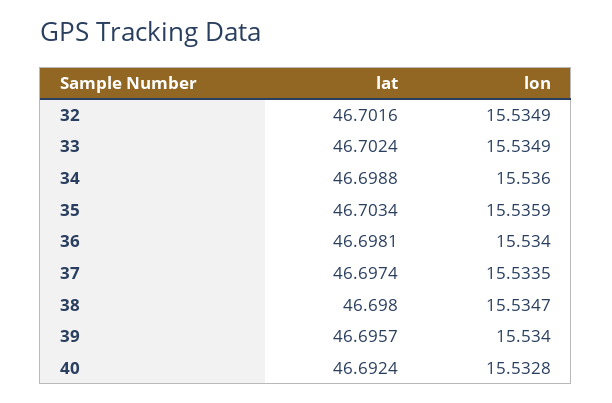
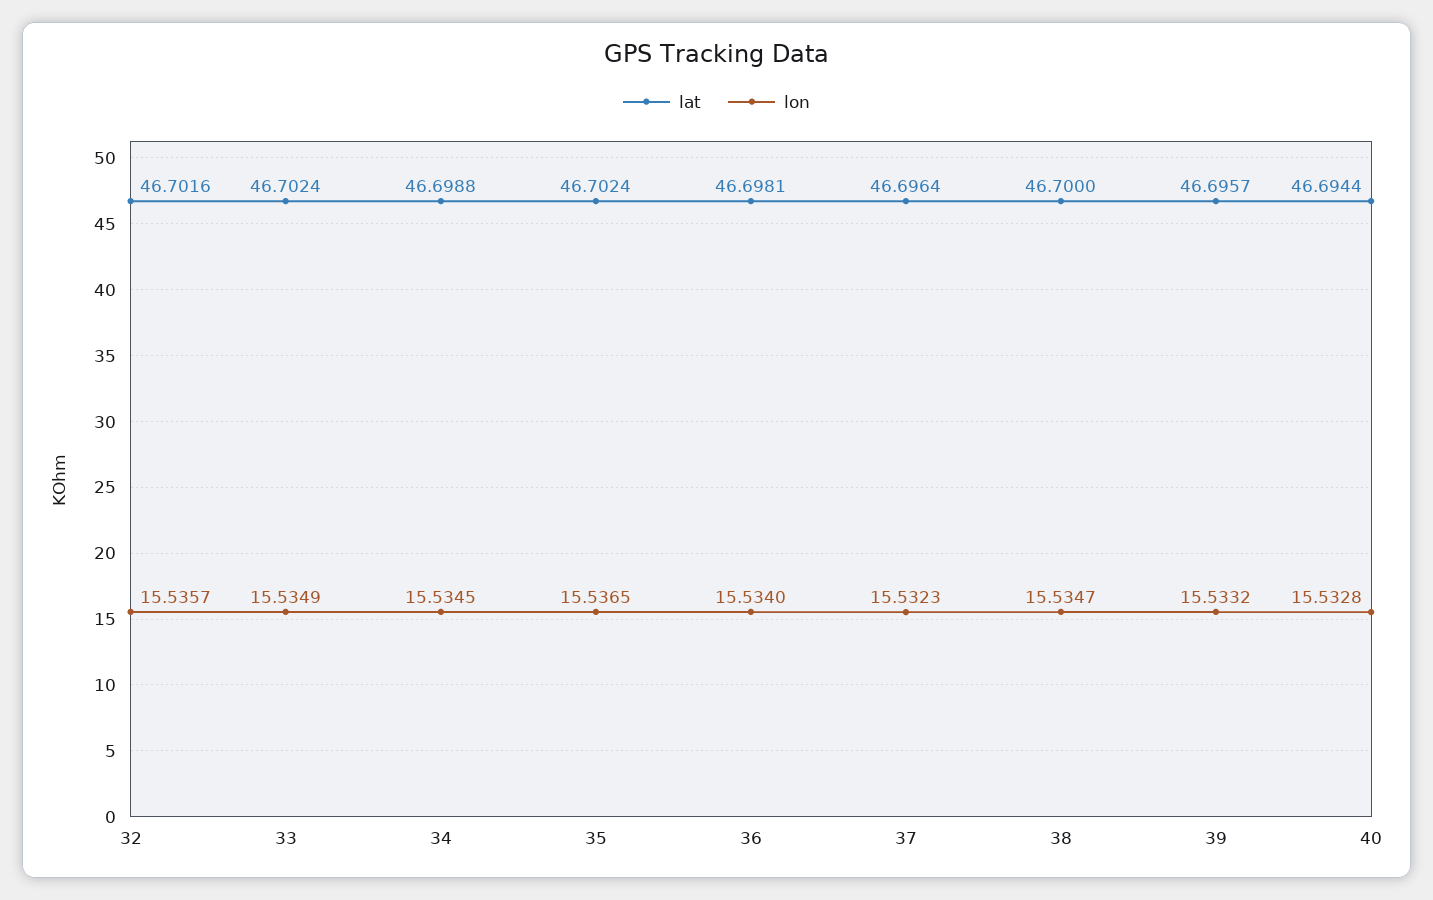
  {
    "lat": {
      "32": 46.7016,
      "33": 46.7024,
      "34": 46.6988,
-     "35": 46.7034,
+     "35": 46.7024,
      "36": 46.6981,
-     "37": 46.6974,
+     "37": 46.6964,
-     "38": 46.698,
+     "38": 46.7,
      "39": 46.6957,
-     "40": 46.6924
+     "40": 46.6944
    },
    "lon": {
-     "32": 15.5349,
+     "32": 15.5357,
      "33": 15.5349,
-     "34": 15.536,
+     "34": 15.5345,
-     "35": 15.5359,
+     "35": 15.5365,
      "36": 15.534,
-     "37": 15.5335,
+     "37": 15.5323,
      "38": 15.5347,
-     "39": 15.534,
+     "39": 15.5332,
      "40": 15.5328
    }
  }

